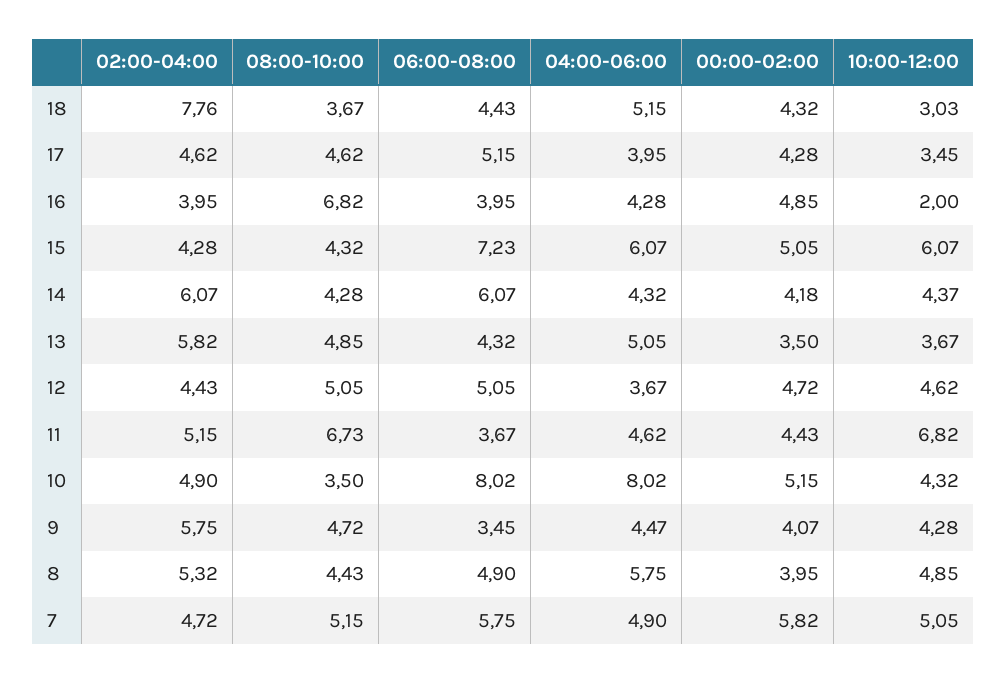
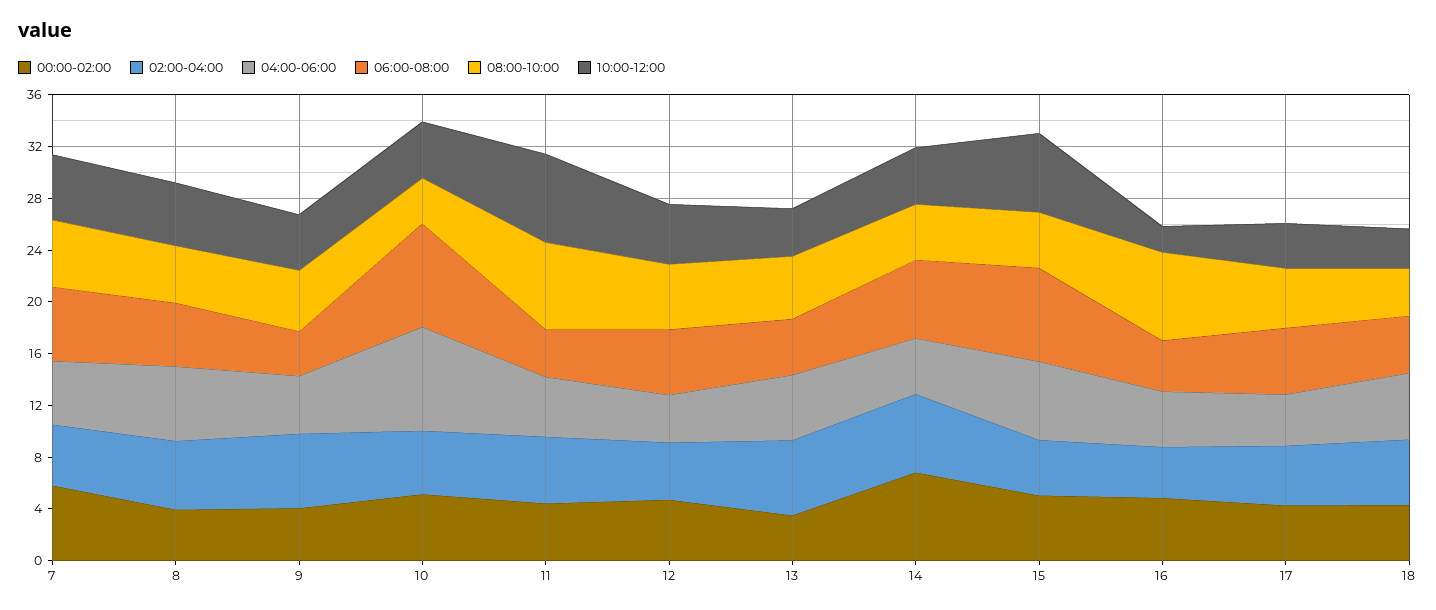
  {
    "02:00-04:00": {
-     "18": 7.76,
+     "18": 5,
      "17": 4.62,
      "16": 3.95,
      "15": 4.28,
      "14": 6.07,
      "13": 5.82,
      "12": 4.43,
      "11": 5.15,
      "10": 4.9,
      "9": 5.75,
      "8": 5.32,
      "7": 4.72
    },
    "08:00-10:00": {
      "18": 3.67,
      "17": 4.62,
      "16": 6.82,
      "15": 4.32,
      "14": 4.28,
      "13": 4.85,
      "12": 5.05,
      "11": 6.73,
      "10": 3.5,
      "9": 4.72,
      "8": 4.43,
      "7": 5.15
    },
    "06:00-08:00": {
      "18": 4.43,
      "17": 5.15,
      "16": 3.95,
      "15": 7.23,
      "14": 6.07,
      "13": 4.32,
      "12": 5.05,
      "11": 3.67,
      "10": 8.02,
      "9": 3.45,
      "8": 4.9,
      "7": 5.75
    },
    "04:00-06:00": {
      "18": 5.15,
      "17": 3.95,
      "16": 4.28,
      "15": 6.07,
      "14": 4.32,
      "13": 5.05,
      "12": 3.67,
      "11": 4.62,
      "10": 8.02,
      "9": 4.47,
      "8": 5.75,
      "7": 4.9
    },
    "00:00-02:00": {
      "18": 4.32,
      "17": 4.28,
      "16": 4.85,
      "15": 5.05,
-     "14": 4.18,
+     "14": 7,
      "13": 3.5,
      "12": 4.72,
      "11": 4.43,
      "10": 5.15,
      "9": 4.07,
      "8": 3.95,
      "7": 5.82
    },
    "10:00-12:00": {
      "18": 3.03,
      "17": 3.45,
      "16": 2,
      "15": 6.07,
      "14": 4.37,
      "13": 3.67,
      "12": 4.62,
      "11": 6.82,
      "10": 4.32,
      "9": 4.28,
      "8": 4.85,
      "7": 5.05
    }
  }

